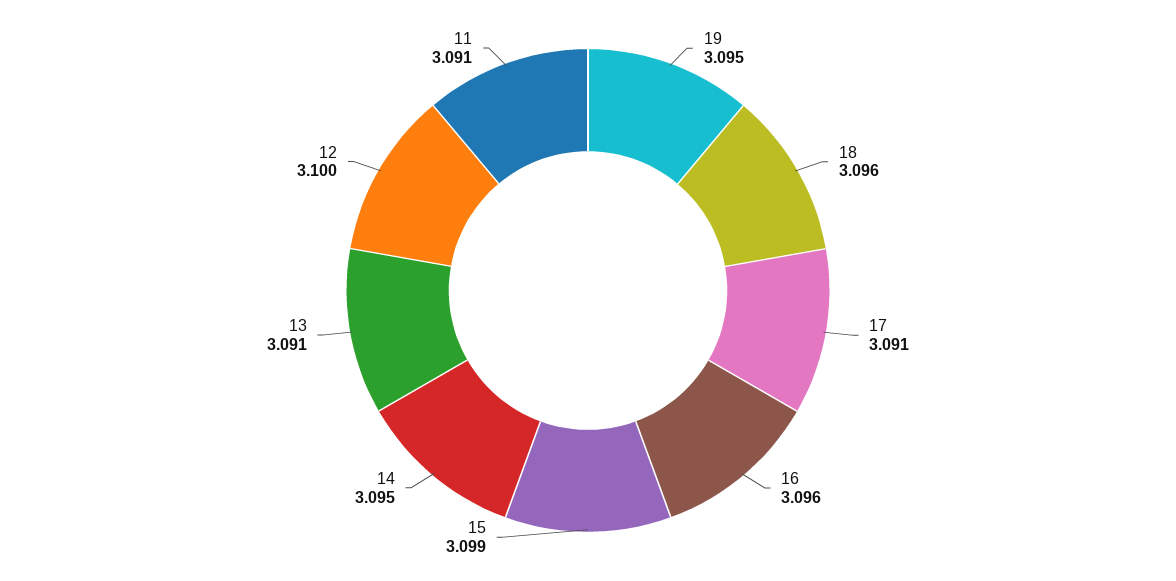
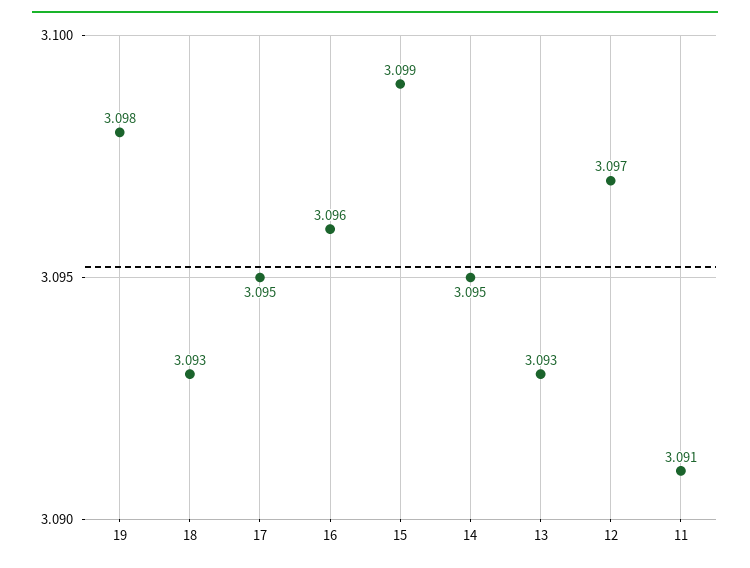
  {
-   "19": 3.095,
+   "19": 3.098,
-   "18": 3.096,
+   "18": 3.093,
-   "17": 3.091,
+   "17": 3.095,
    "16": 3.096,
    "15": 3.099,
    "14": 3.095,
-   "13": 3.091,
+   "13": 3.093,
-   "12": 3.1,
+   "12": 3.097,
    "11": 3.091
  }

